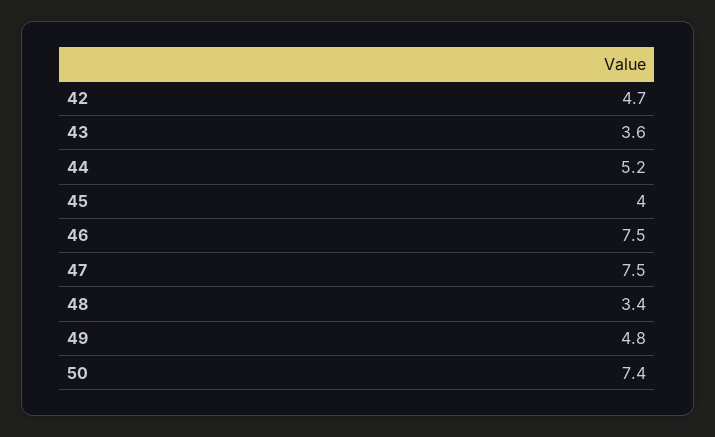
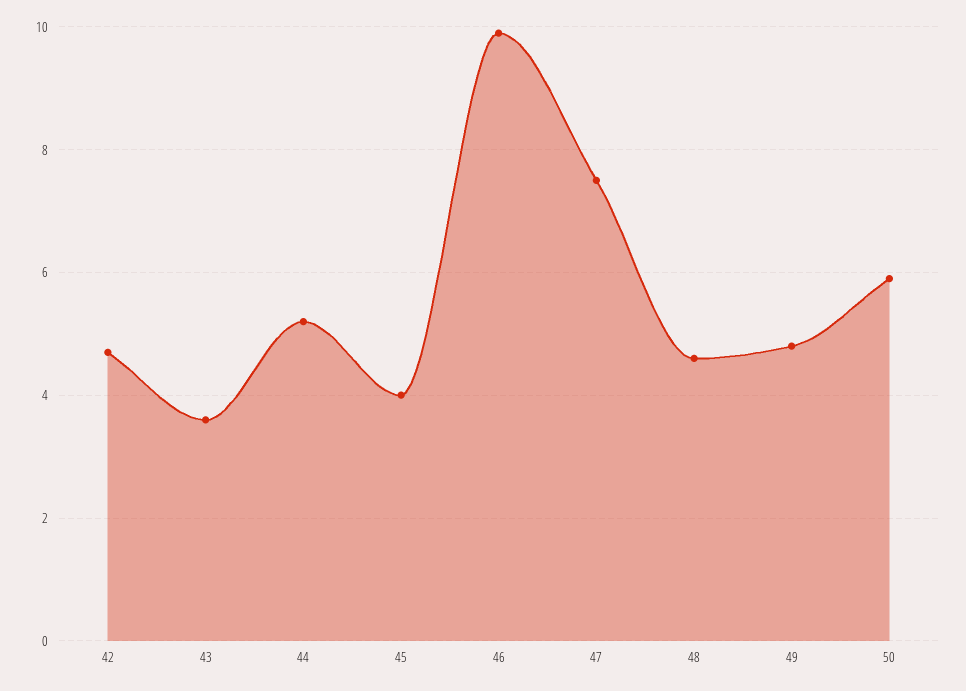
  {
    "42": 4.7,
    "43": 3.6,
    "44": 5.2,
    "45": 4,
-   "46": 7.5,
+   "46": 10,
    "47": 7.5,
-   "48": 3.4,
+   "48": 4.5,
    "49": 4.8,
-   "50": 7.4
+   "50": 6
  }

